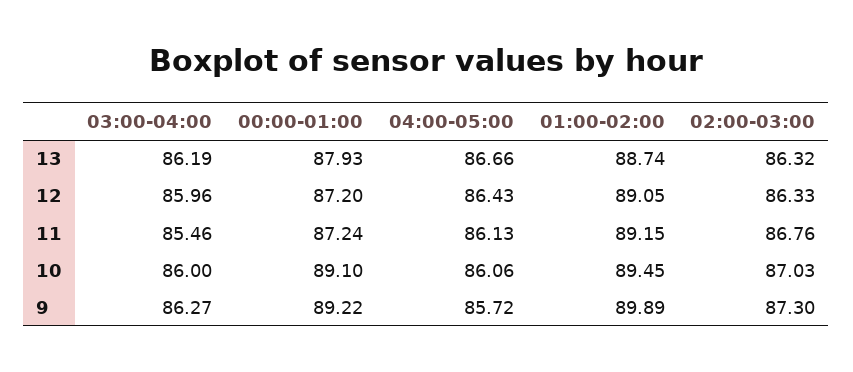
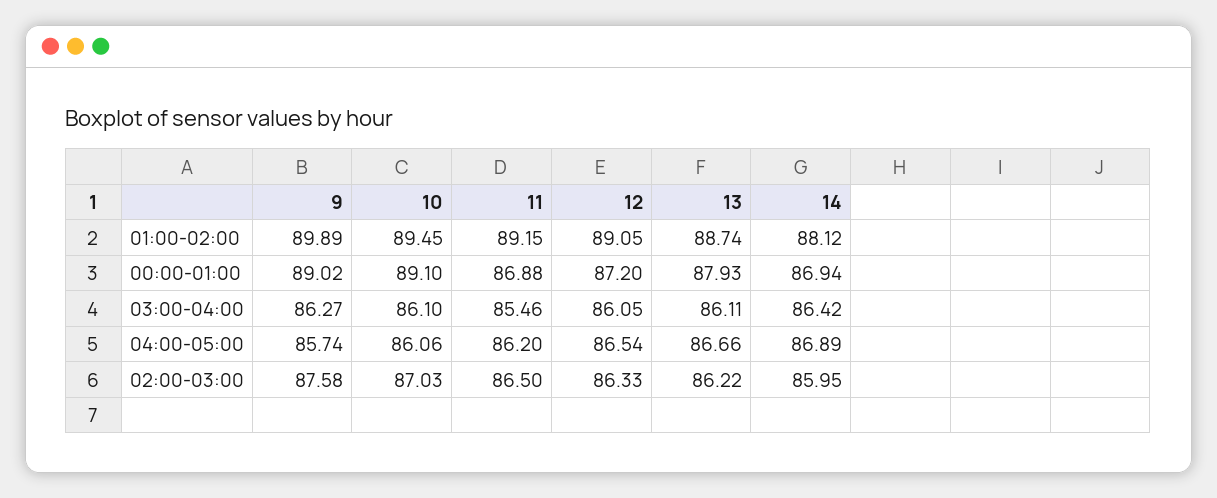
  {
    "03:00-04:00": {
-     "13": 86.19,
+     "13": 86.11,
-     "12": 85.96,
+     "12": 86.05,
      "11": 85.46,
-     "10": 86,
+     "10": 86.1,
-     "9": 86.27
+     "9": 86.27,
+     "14": 86.42
    },
    "00:00-01:00": {
      "13": 87.93,
      "12": 87.2,
-     "11": 87.24,
+     "11": 86.88,
      "10": 89.1,
-     "9": 89.22
+     "9": 89.02,
+     "14": 86.94
    },
    "04:00-05:00": {
      "13": 86.66,
-     "12": 86.43,
+     "12": 86.54,
-     "11": 86.13,
+     "11": 86.2,
      "10": 86.06,
-     "9": 85.72
+     "9": 85.74,
+     "14": 86.89
    },
    "01:00-02:00": {
      "13": 88.74,
      "12": 89.05,
      "11": 89.15,
      "10": 89.45,
-     "9": 89.89
+     "9": 89.89,
+     "14": 88.12
    },
    "02:00-03:00": {
-     "13": 86.32,
+     "13": 86.22,
      "12": 86.33,
-     "11": 86.76,
+     "11": 86.5,
      "10": 87.03,
-     "9": 87.3
+     "9": 87.58,
+     "14": 85.95
    }
  }

